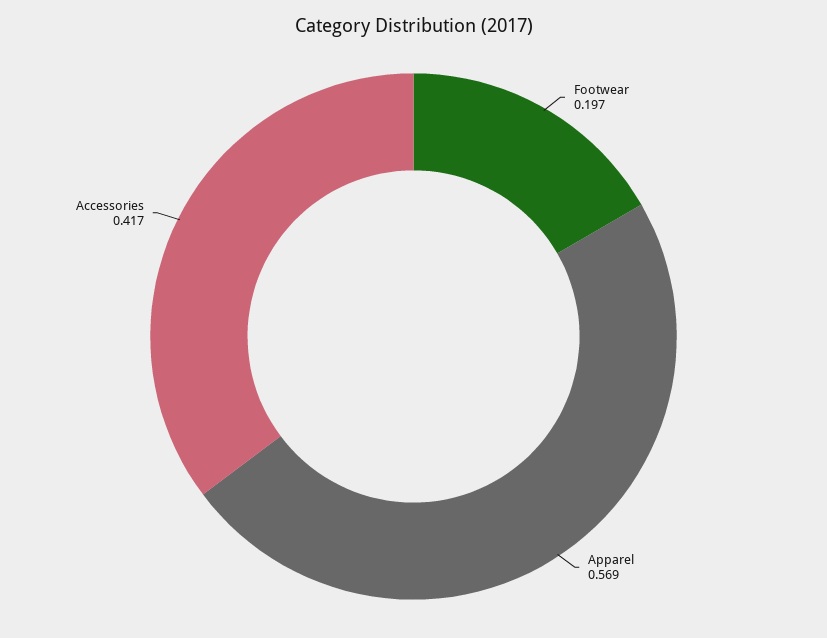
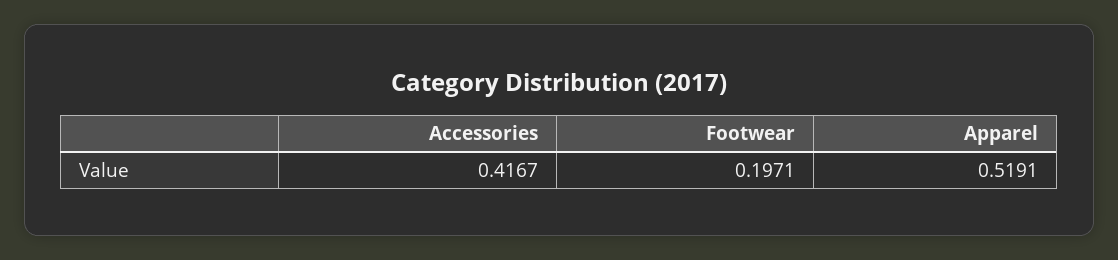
  {
    "Footwear": 0.1971,
-   "Apparel": 0.569,
+   "Apparel": 0.5191,
    "Accessories": 0.4167
  }

